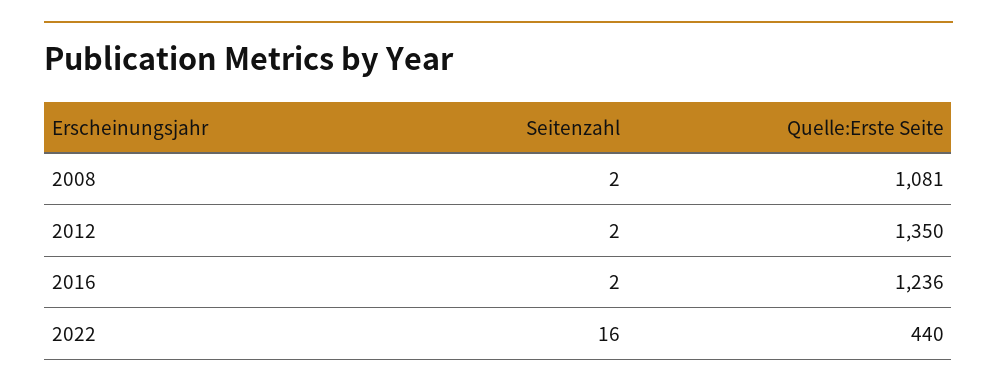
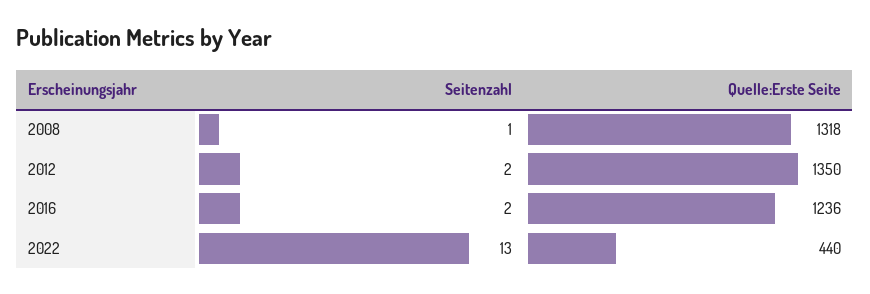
  {
    "Seitenzahl": {
-     "2008": 2,
+     "2008": 1,
      "2012": 2,
      "2016": 2,
-     "2022": 16
+     "2022": 13
    },
    "Quelle:Erste Seite": {
-     "2008": 1081,
+     "2008": 1318,
      "2012": 1350,
      "2016": 1236,
      "2022": 440
    }
  }

